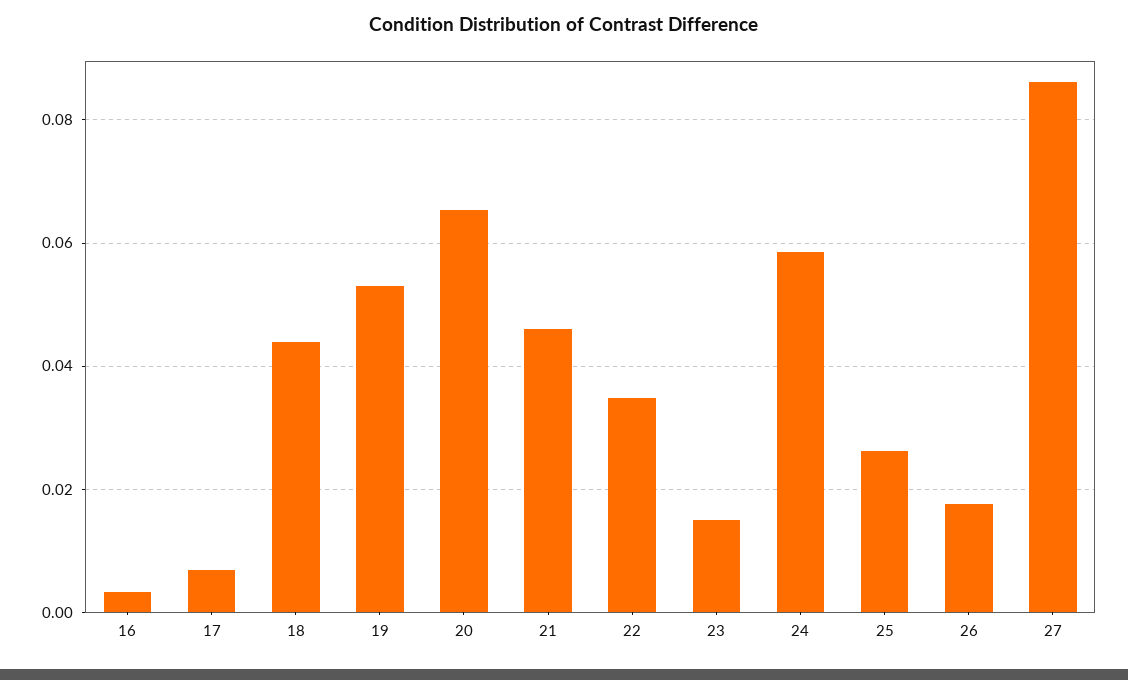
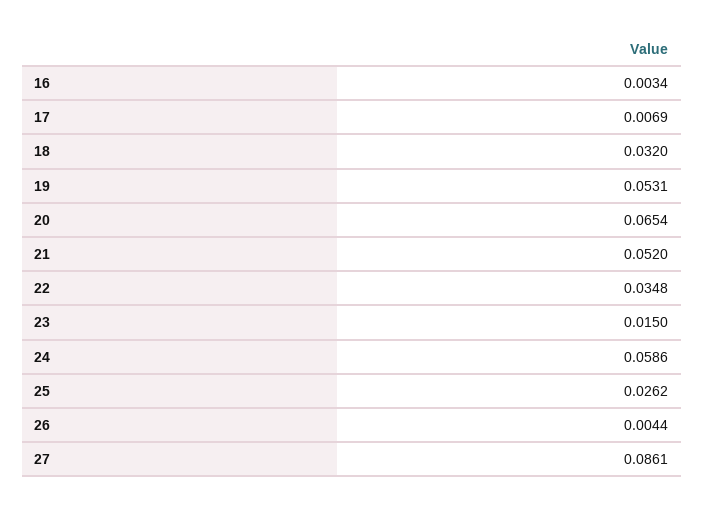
  {
    "16": 0.0034,
    "17": 0.0069,
-   "18": 0.044,
+   "18": 0.032,
    "19": 0.0531,
    "20": 0.0654,
-   "21": 0.046,
+   "21": 0.052,
    "22": 0.0348,
    "23": 0.015,
    "24": 0.0586,
    "25": 0.0262,
-   "26": 0.018,
+   "26": 0.0044,
    "27": 0.0861
  }

